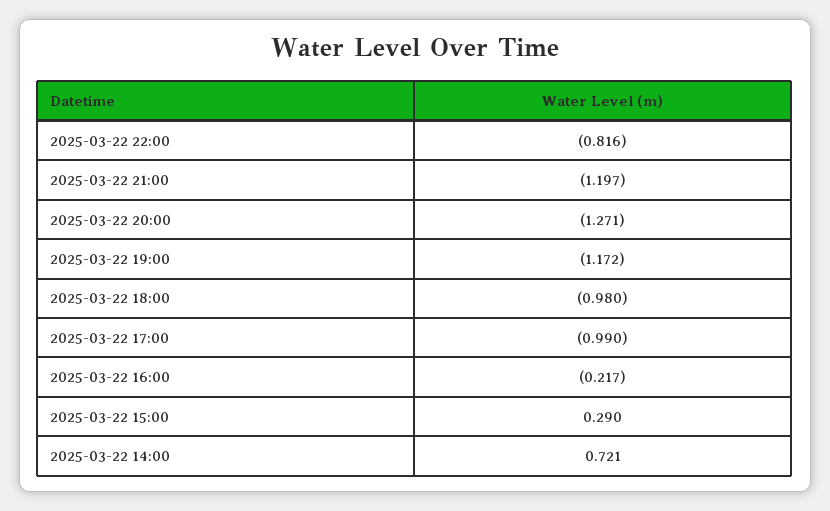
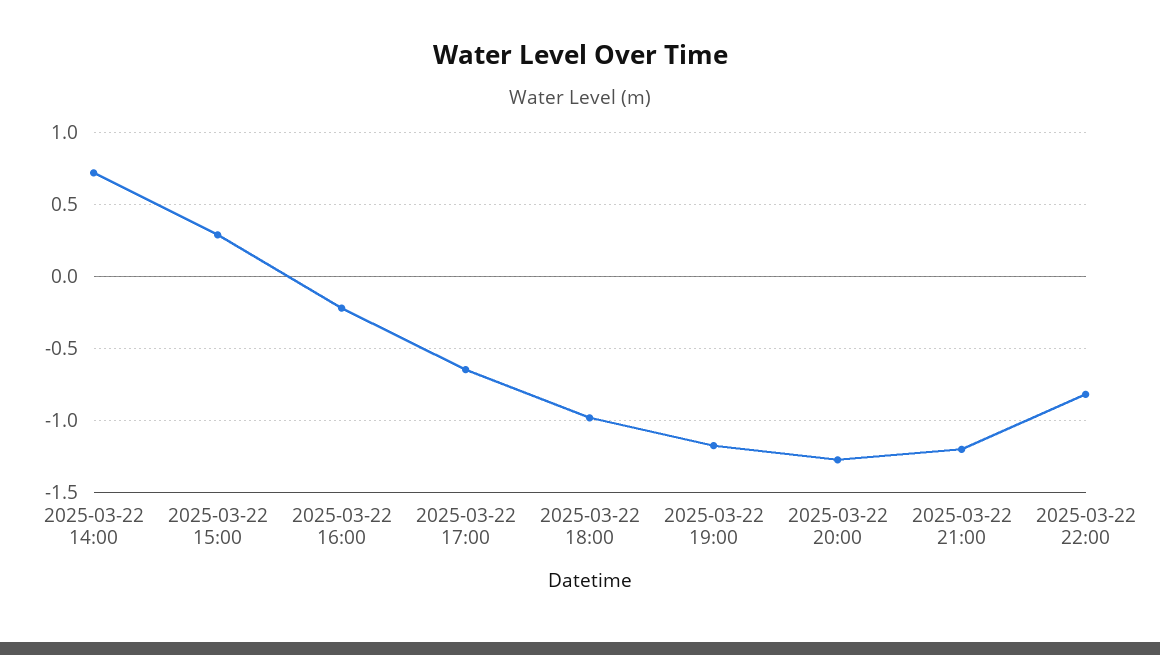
  {
    "2025-03-22 22:00": -0.816,
    "2025-03-22 21:00": -1.197,
    "2025-03-22 20:00": -1.271,
    "2025-03-22 19:00": -1.172,
    "2025-03-22 18:00": -0.98,
-   "2025-03-22 17:00": -0.99,
+   "2025-03-22 17:00": -0.65,
    "2025-03-22 16:00": -0.217,
    "2025-03-22 15:00": 0.29,
    "2025-03-22 14:00": 0.721
  }

